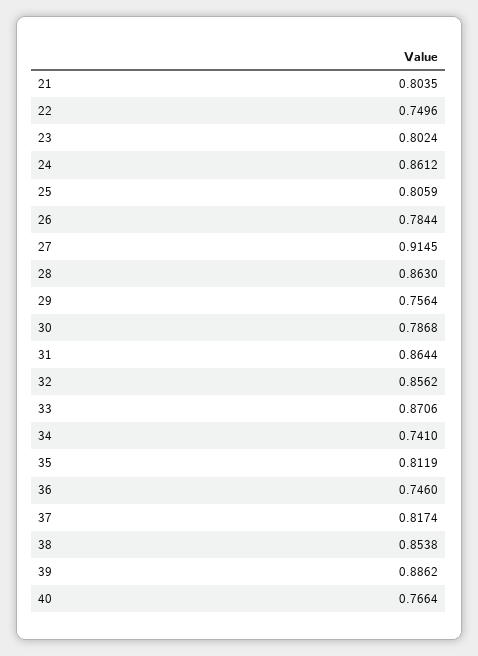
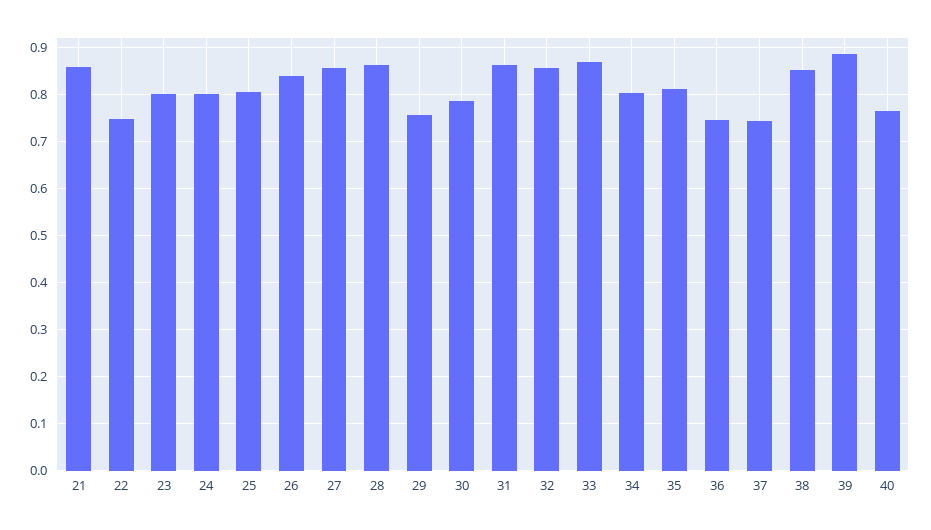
  {
-   "21": 0.8035,
+   "21": 0.86,
    "22": 0.7496,
    "23": 0.8024,
-   "24": 0.8612,
+   "24": 0.8,
    "25": 0.8059,
-   "26": 0.7844,
+   "26": 0.84,
-   "27": 0.9145,
+   "27": 0.86,
    "28": 0.863,
    "29": 0.7564,
    "30": 0.7868,
    "31": 0.8644,
    "32": 0.8562,
    "33": 0.8706,
-   "34": 0.741,
+   "34": 0.8,
    "35": 0.8119,
    "36": 0.746,
-   "37": 0.8174,
+   "37": 0.74,
    "38": 0.8538,
    "39": 0.8862,
    "40": 0.7664
  }

